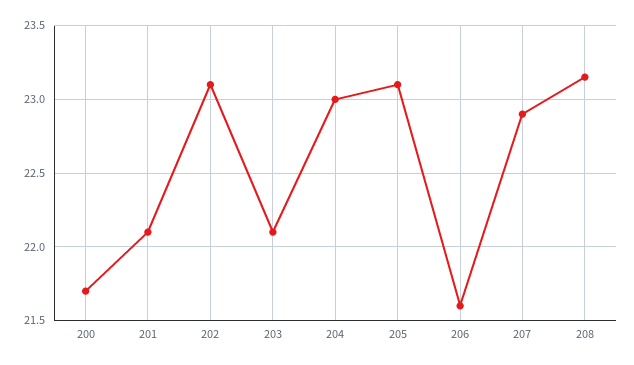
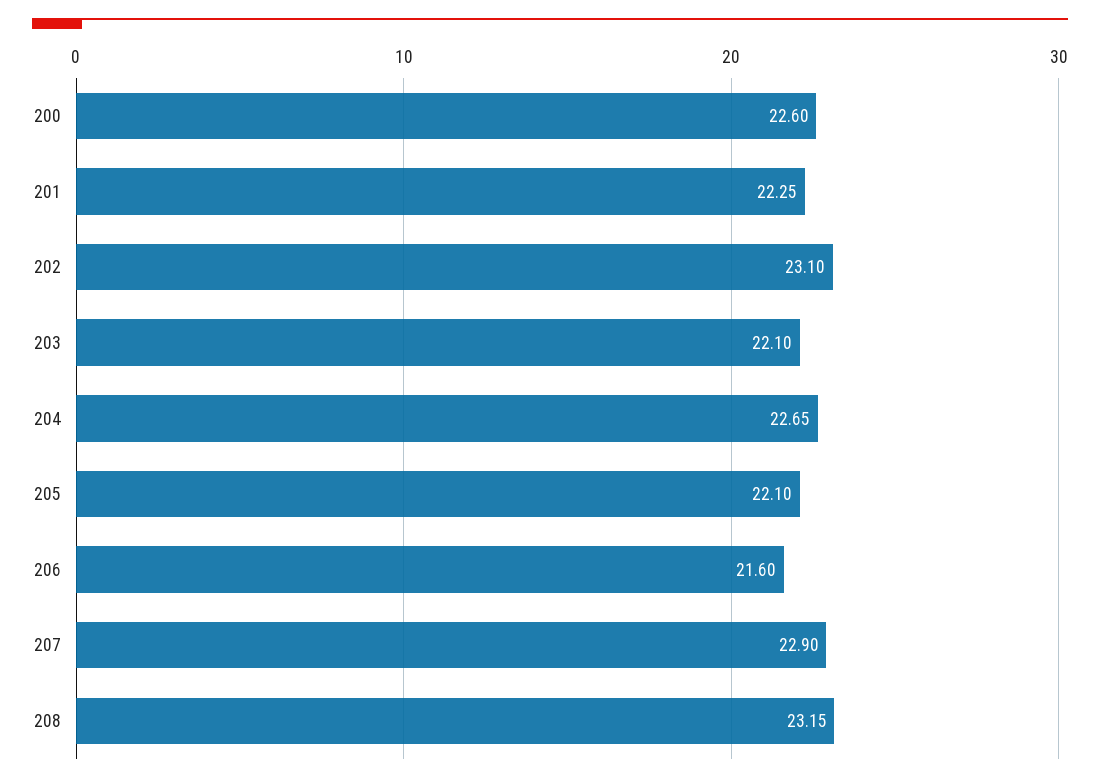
  {
-   "200": 21.7,
+   "200": 22.6,
-   "201": 22.1,
+   "201": 22.25,
    "202": 23.1,
    "203": 22.1,
-   "204": 23,
+   "204": 22.65,
-   "205": 23.1,
+   "205": 22.1,
    "206": 21.6,
    "207": 22.9,
    "208": 23.15
  }

